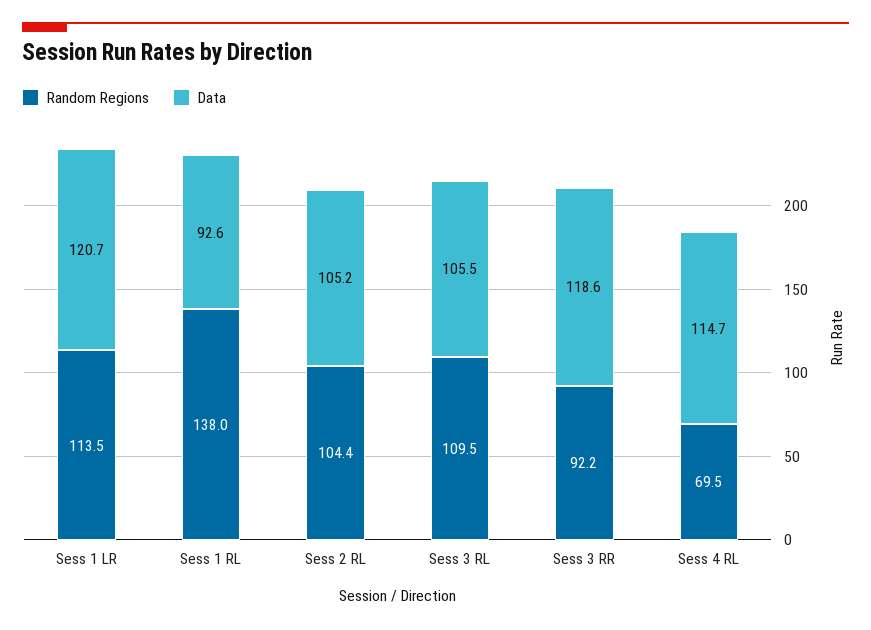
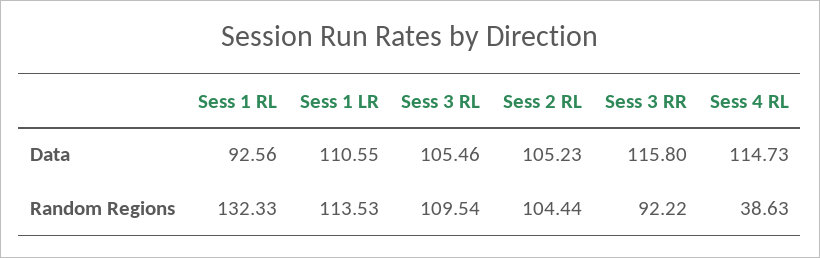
  {
    "Random Regions": {
      "Sess 1 LR": 113.53,
-     "Sess 1 RL": 138,
+     "Sess 1 RL": 132.33,
      "Sess 2 RL": 104.44,
      "Sess 3 RL": 109.54,
      "Sess 3 RR": 92.22,
-     "Sess 4 RL": 69.5
+     "Sess 4 RL": 38.63
    },
    "Data": {
-     "Sess 1 LR": 120.7,
+     "Sess 1 LR": 110.55,
      "Sess 1 RL": 92.56,
      "Sess 2 RL": 105.23,
      "Sess 3 RL": 105.46,
-     "Sess 3 RR": 118.6,
+     "Sess 3 RR": 115.8,
      "Sess 4 RL": 114.73
    }
  }

